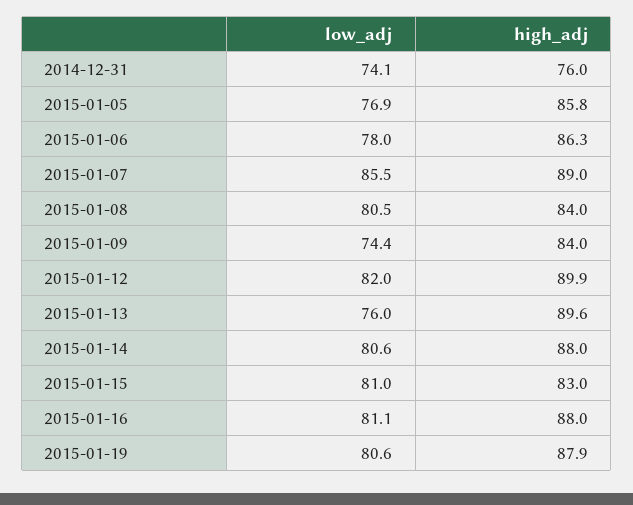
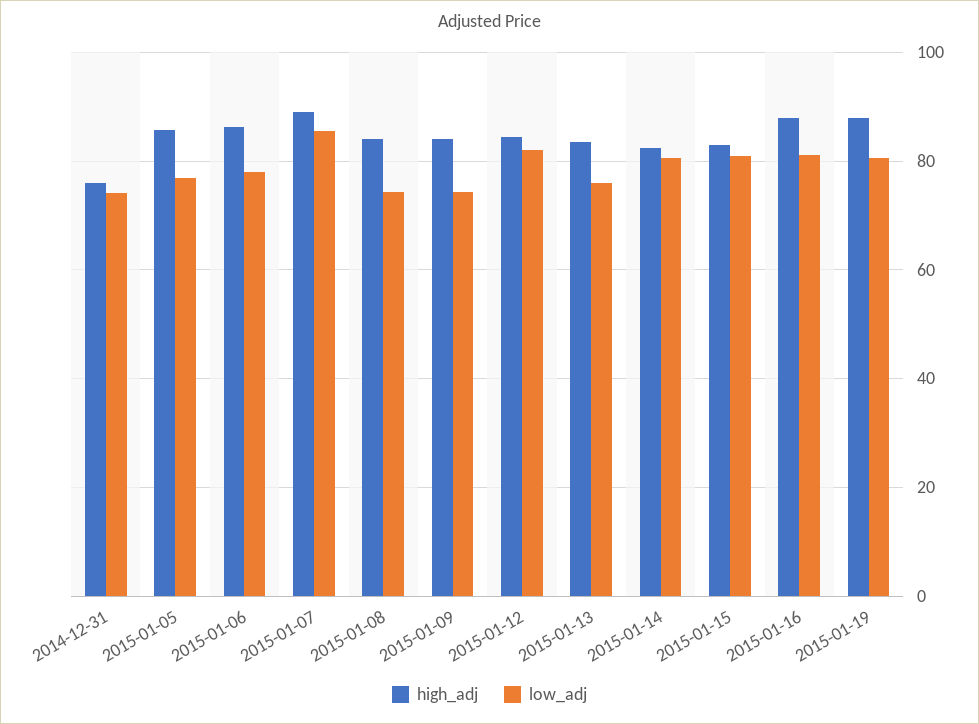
  {
    "low_adj": {
      "2014-12-31": 74.1,
      "2015-01-05": 76.9,
      "2015-01-06": 78,
      "2015-01-07": 85.5,
-     "2015-01-08": 80.5,
+     "2015-01-08": 74,
      "2015-01-09": 74.4,
      "2015-01-12": 82,
      "2015-01-13": 76,
      "2015-01-14": 80.6,
      "2015-01-15": 81,
      "2015-01-16": 81.1,
      "2015-01-19": 80.6
    },
    "high_adj": {
      "2014-12-31": 76,
      "2015-01-05": 85.8,
      "2015-01-06": 86.3,
      "2015-01-07": 89,
      "2015-01-08": 84,
      "2015-01-09": 84,
-     "2015-01-12": 89.9,
+     "2015-01-12": 84,
-     "2015-01-13": 89.6,
+     "2015-01-13": 84,
-     "2015-01-14": 88,
+     "2015-01-14": 82,
      "2015-01-15": 83,
      "2015-01-16": 88,
      "2015-01-19": 87.9
    }
  }

